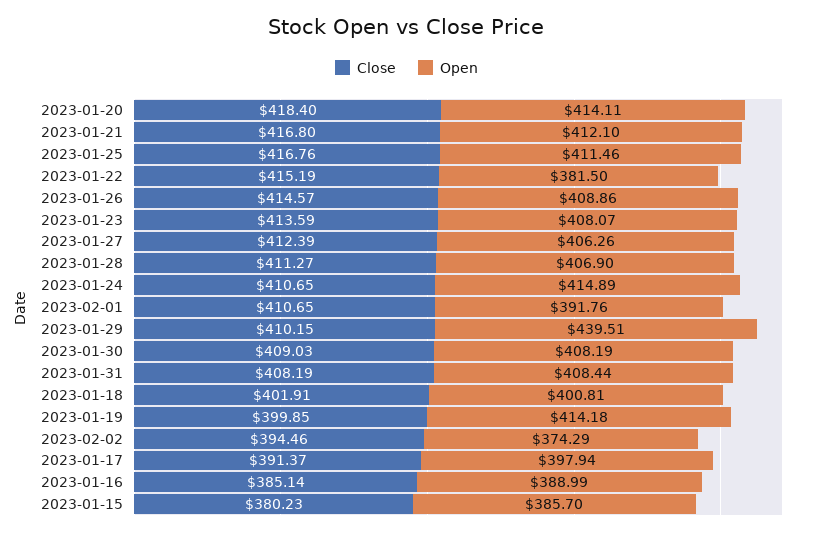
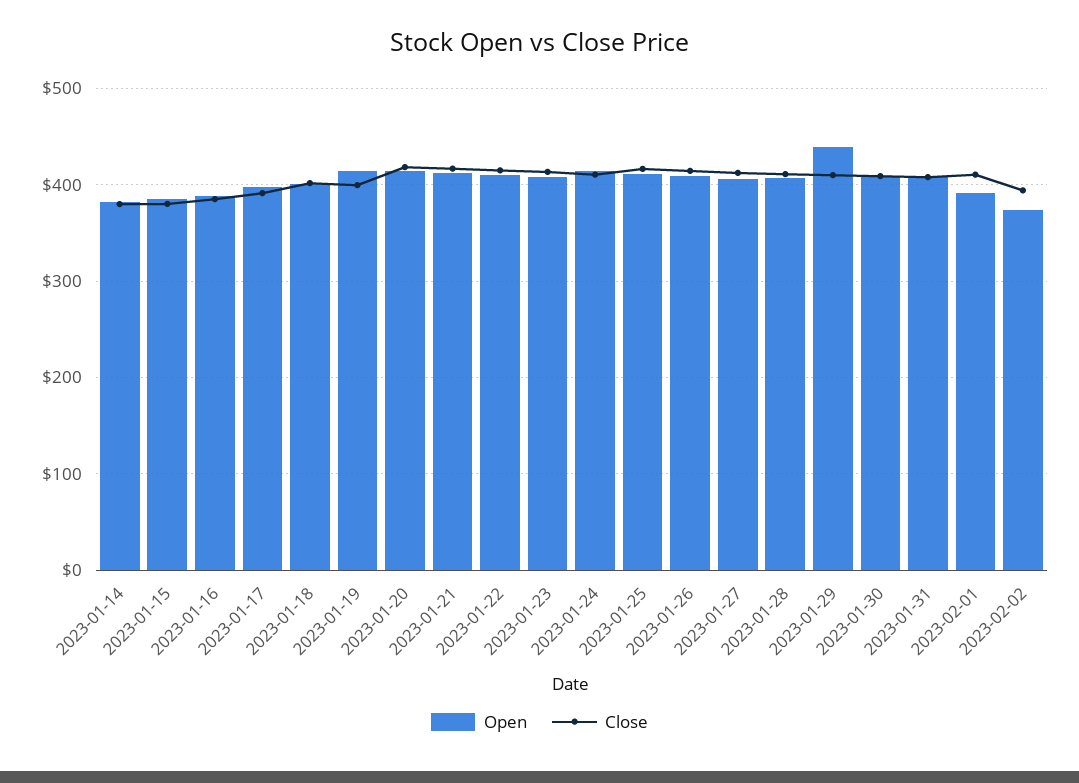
  {
    "Close": {
      "2023-01-20": 418.4,
      "2023-01-21": 416.8,
      "2023-01-25": 416.76,
      "2023-01-22": 415.19,
      "2023-01-26": 414.57,
      "2023-01-23": 413.59,
      "2023-01-27": 412.39,
      "2023-01-28": 411.27,
      "2023-01-24": 410.65,
      "2023-02-01": 410.65,
      "2023-01-29": 410.15,
      "2023-01-30": 409.03,
      "2023-01-31": 408.19,
      "2023-01-18": 401.91,
      "2023-01-19": 399.85,
      "2023-02-02": 394.46,
      "2023-01-17": 391.37,
      "2023-01-16": 385.14,
-     "2023-01-15": 380.23
+     "2023-01-15": 380.23,
+     "2023-01-14": 380
    },
    "Open": {
      "2023-01-20": 414.11,
      "2023-01-21": 412.1,
      "2023-01-25": 411.46,
-     "2023-01-22": 381.5,
+     "2023-01-22": 410,
      "2023-01-26": 408.86,
      "2023-01-23": 408.07,
      "2023-01-27": 406.26,
      "2023-01-28": 406.9,
      "2023-01-24": 414.89,
      "2023-02-01": 391.76,
      "2023-01-29": 439.51,
      "2023-01-30": 408.19,
      "2023-01-31": 408.44,
      "2023-01-18": 400.81,
      "2023-01-19": 414.18,
      "2023-02-02": 374.29,
      "2023-01-17": 397.94,
      "2023-01-16": 388.99,
-     "2023-01-15": 385.7
+     "2023-01-15": 385.7,
+     "2023-01-14": 380
    }
  }

